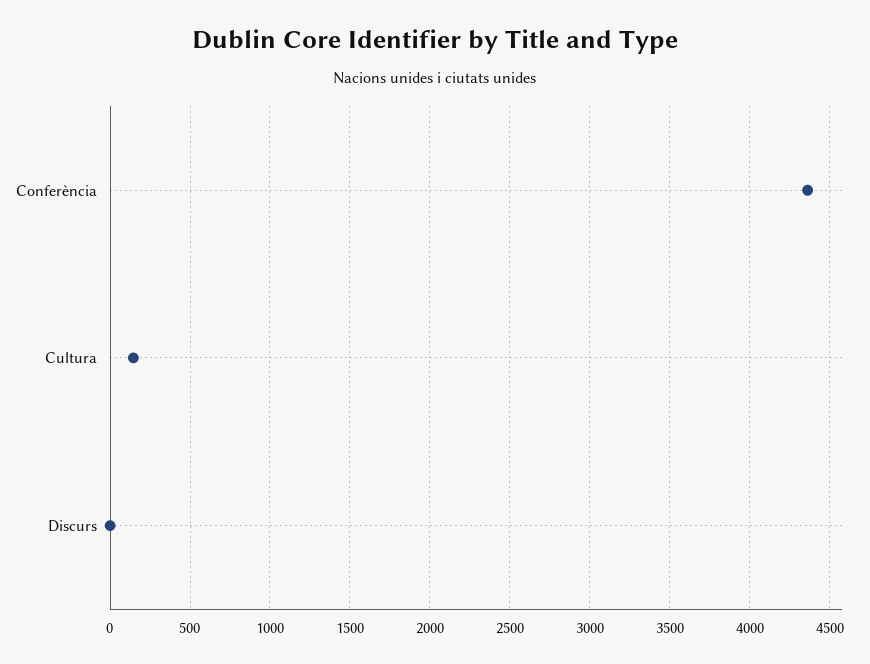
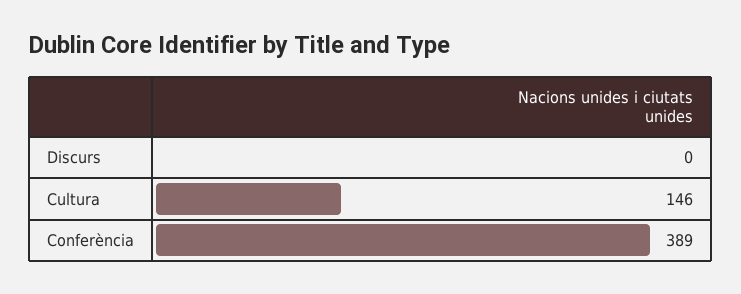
  {
-   "Conferència": 4350,
+   "Conferència": 389,
    "Cultura": 146,
    "Discurs": 0
  }

